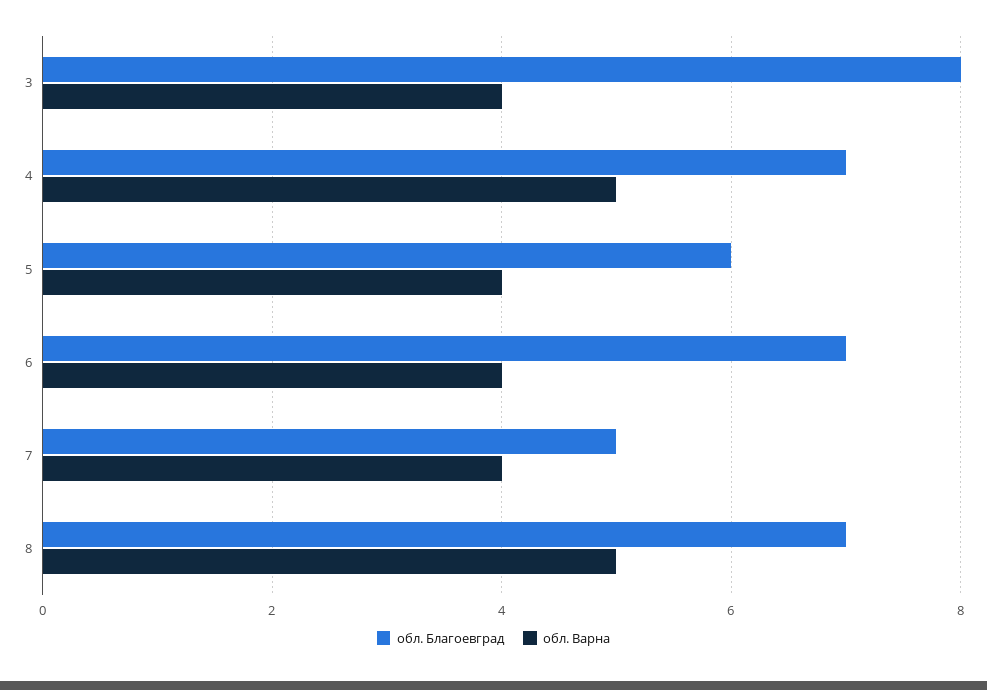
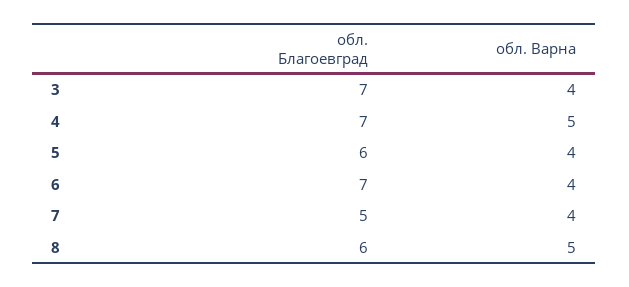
  {
    "обл. Благоевград": {
-     "3": 8,
+     "3": 7,
      "4": 7,
      "5": 6,
      "6": 7,
      "7": 5,
-     "8": 7
+     "8": 6
    },
    "обл. Варна": {
      "3": 4,
      "4": 5,
      "5": 4,
      "6": 4,
      "7": 4,
      "8": 5
    }
  }

